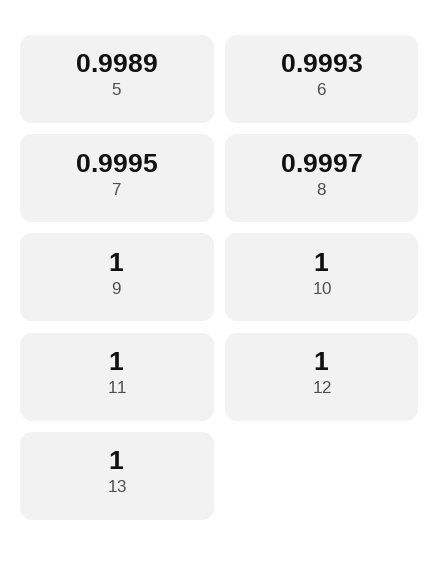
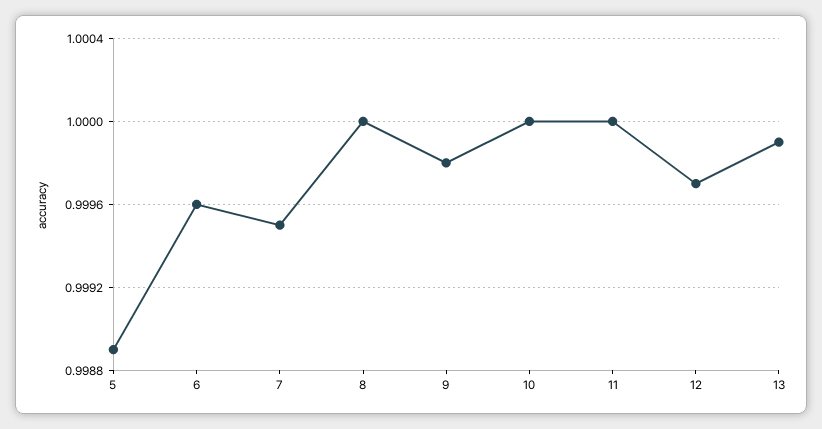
  {
    "5": 0.9989,
-   "6": 0.9993,
+   "6": 0.9996,
    "7": 0.9995,
-   "8": 0.9997,
+   "8": 1,
-   "9": 1,
+   "9": 0.9998,
    "10": 1,
    "11": 1,
-   "12": 1,
+   "12": 0.9997,
-   "13": 1
+   "13": 0.9999
  }

